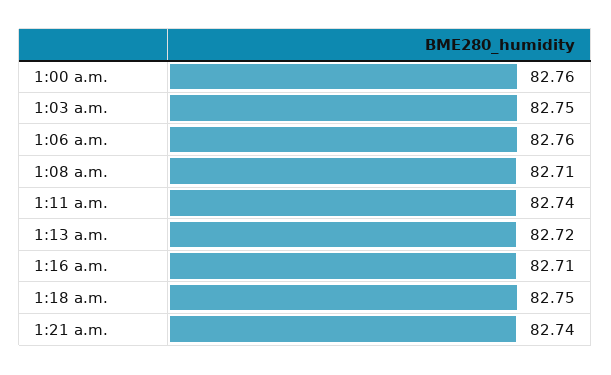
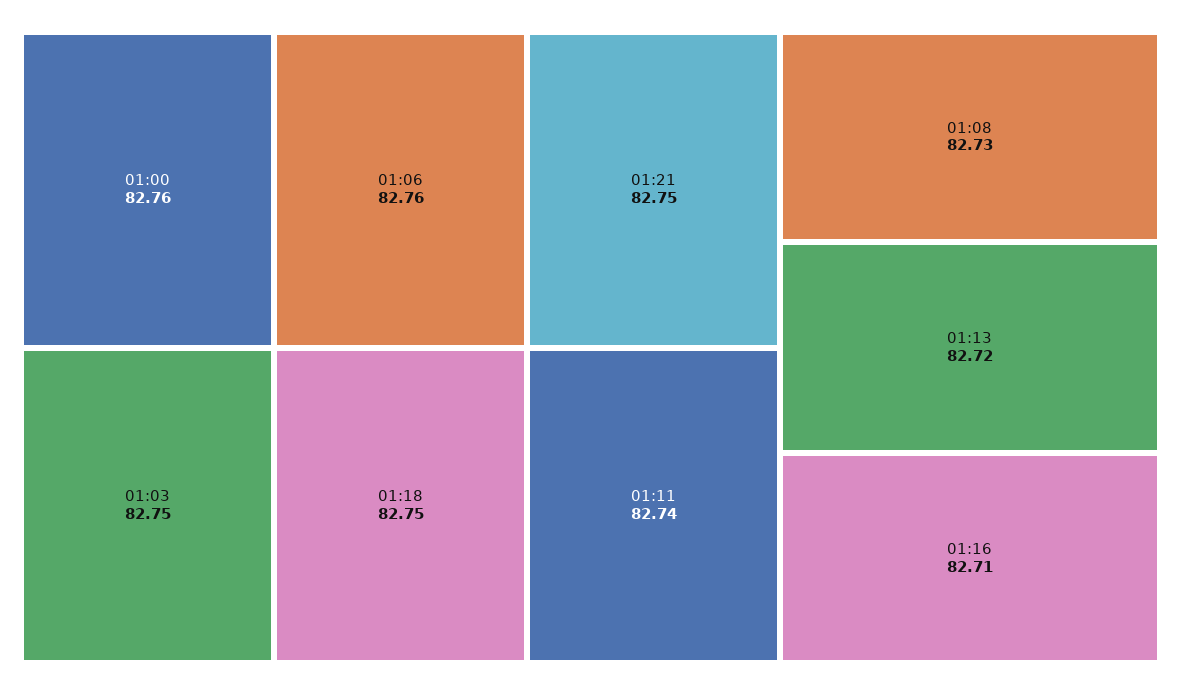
  {
    "1:00 a.m.": 82.76,
    "1:03 a.m.": 82.75,
    "1:06 a.m.": 82.76,
-   "1:08 a.m.": 82.71,
+   "1:08 a.m.": 82.73,
    "1:11 a.m.": 82.74,
    "1:13 a.m.": 82.72,
    "1:16 a.m.": 82.71,
    "1:18 a.m.": 82.75,
-   "1:21 a.m.": 82.74
+   "1:21 a.m.": 82.75
  }

